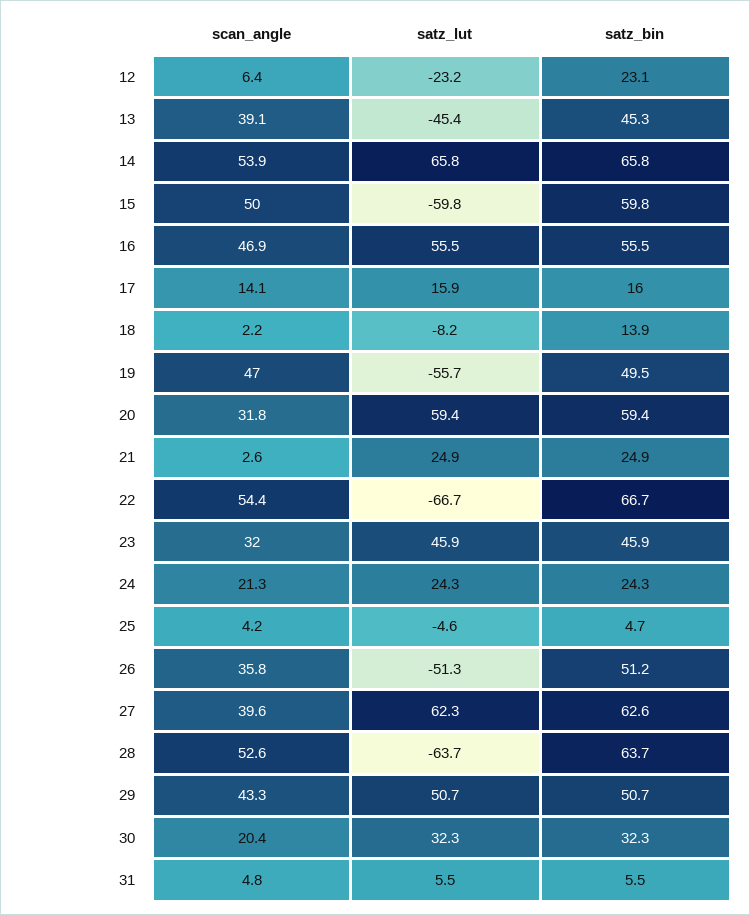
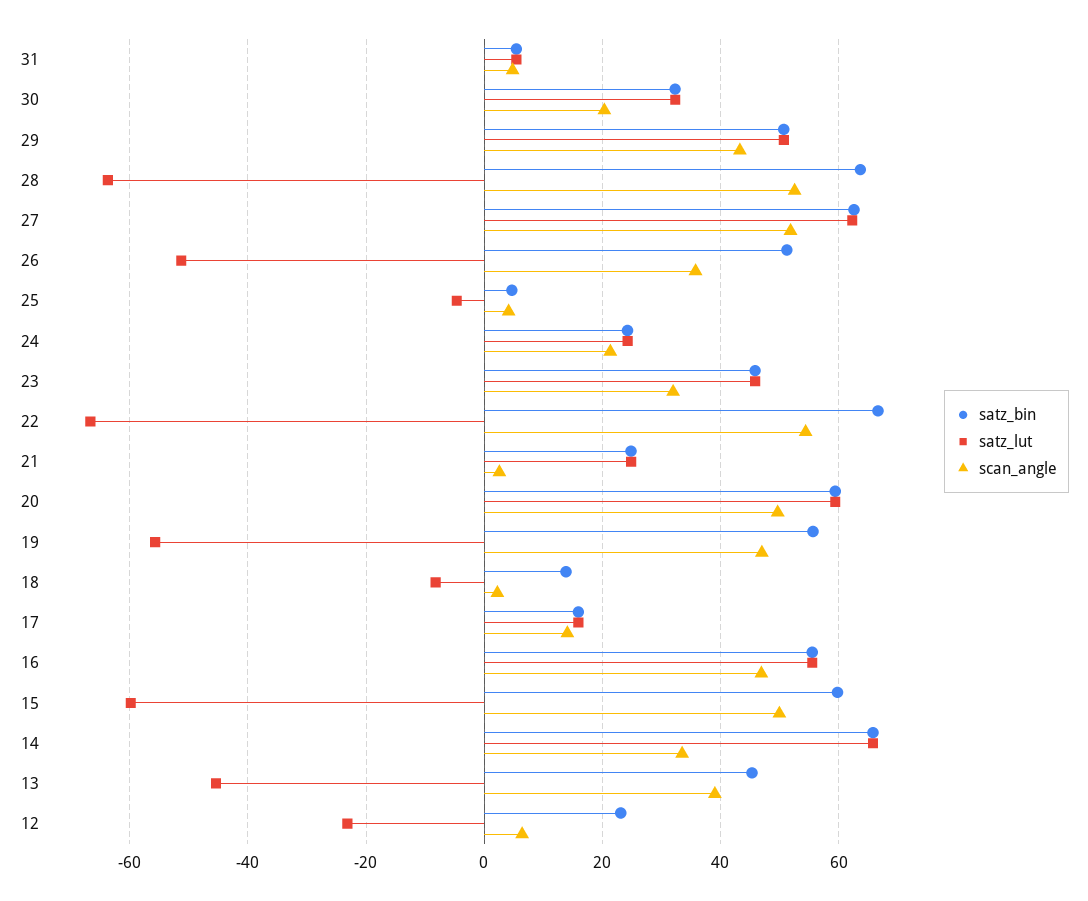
  {
    "scan_angle": {
      "12": 6.4,
      "13": 39.1,
-     "14": 53.9,
+     "14": 34,
      "15": 50,
      "16": 46.9,
      "17": 14.1,
      "18": 2.2,
      "19": 47,
-     "20": 31.8,
+     "20": 50,
      "21": 2.6,
      "22": 54.4,
      "23": 32,
      "24": 21.3,
      "25": 4.2,
      "26": 35.8,
-     "27": 39.6,
+     "27": 52,
      "28": 52.6,
      "29": 43.3,
      "30": 20.4,
      "31": 4.8
    },
    "satz_lut": {
      "12": -23.2,
      "13": -45.4,
      "14": 65.8,
      "15": -59.8,
      "16": 55.5,
      "17": 15.9,
      "18": -8.2,
      "19": -55.7,
      "20": 59.4,
      "21": 24.9,
      "22": -66.7,
      "23": 45.9,
      "24": 24.3,
      "25": -4.6,
      "26": -51.3,
      "27": 62.3,
      "28": -63.7,
      "29": 50.7,
      "30": 32.3,
      "31": 5.5
    },
    "satz_bin": {
      "12": 23.1,
      "13": 45.3,
      "14": 65.8,
      "15": 59.8,
      "16": 55.5,
      "17": 16,
      "18": 13.9,
-     "19": 49.5,
+     "19": 56,
      "20": 59.4,
      "21": 24.9,
      "22": 66.7,
      "23": 45.9,
      "24": 24.3,
      "25": 4.7,
      "26": 51.2,
      "27": 62.6,
      "28": 63.7,
      "29": 50.7,
      "30": 32.3,
      "31": 5.5
    }
  }

